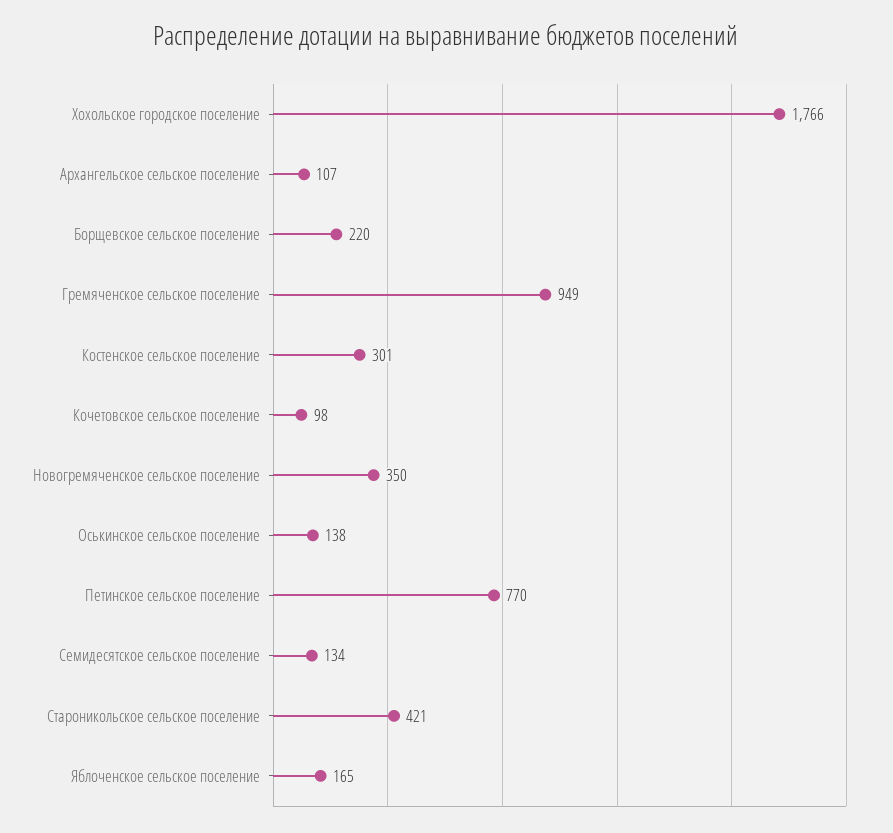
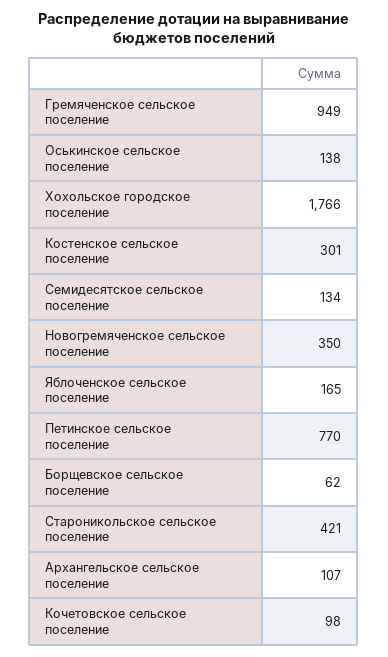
  {
    "Хохольское городское поселение": 1766,
    "Архангельское сельское поселение": 107,
-   "Борщевское сельское поселение": 220,
+   "Борщевское сельское поселение": 62,
    "Гремяченское сельское поселение": 949,
    "Костенское сельское поселение": 301,
    "Кочетовское сельское поселение": 98,
    "Новогремяченское сельское поселение": 350,
    "Оськинское сельское поселение": 138,
    "Петинское сельское поселение": 770,
    "Семидесятское сельское поселение": 134,
    "Староникольское сельское поселение": 421,
    "Яблоченское сельское поселение": 165
  }

